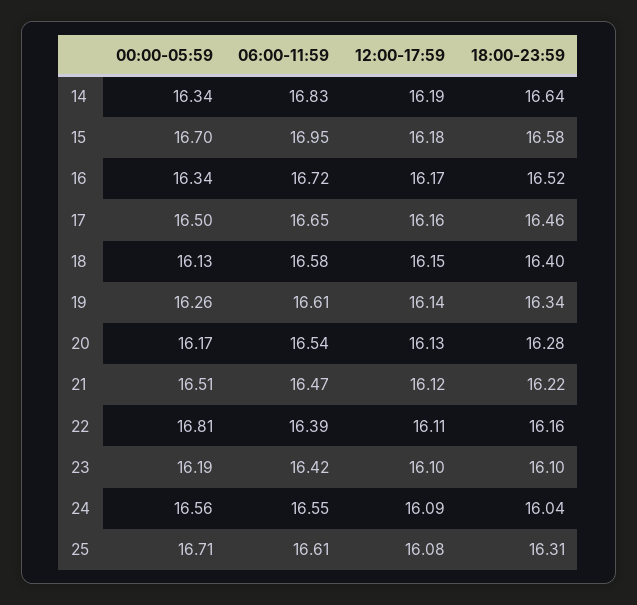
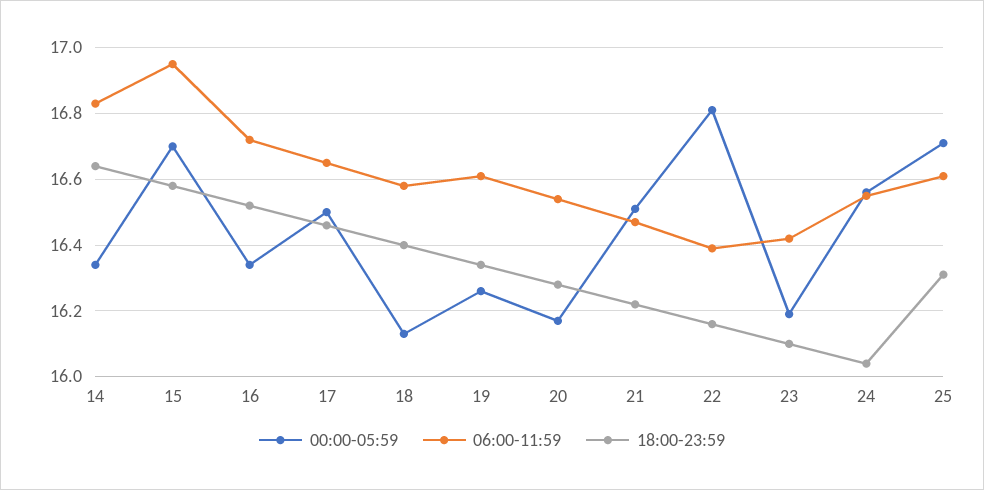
  {
    "00:00-05:59": {
      "14": 16.34,
      "15": 16.7,
      "16": 16.34,
      "17": 16.5,
      "18": 16.13,
      "19": 16.26,
      "20": 16.17,
      "21": 16.51,
      "22": 16.81,
      "23": 16.19,
      "24": 16.56,
      "25": 16.71
    },
    "06:00-11:59": {
      "14": 16.83,
      "15": 16.95,
      "16": 16.72,
      "17": 16.65,
      "18": 16.58,
      "19": 16.61,
      "20": 16.54,
      "21": 16.47,
      "22": 16.39,
      "23": 16.42,
      "24": 16.55,
      "25": 16.61
    },
-   "12:00-17:59": {
-     "14": 16.19,
-     "15": 16.18,
-     "16": 16.17,
-     "17": 16.16,
-     "18": 16.15,
-     "19": 16.14,
-     "20": 16.13,
-     "21": 16.12,
-     "22": 16.11,
-     "23": 16.1,
-     "24": 16.09,
-     "25": 16.08
-   },
    "18:00-23:59": {
      "14": 16.64,
      "15": 16.58,
      "16": 16.52,
      "17": 16.46,
      "18": 16.4,
      "19": 16.34,
      "20": 16.28,
      "21": 16.22,
      "22": 16.16,
      "23": 16.1,
      "24": 16.04,
      "25": 16.31
    }
  }

